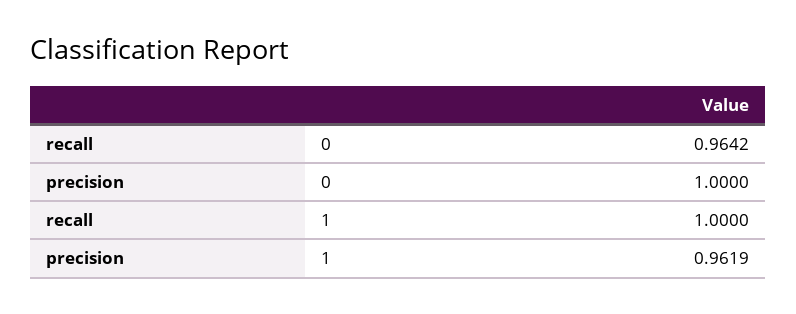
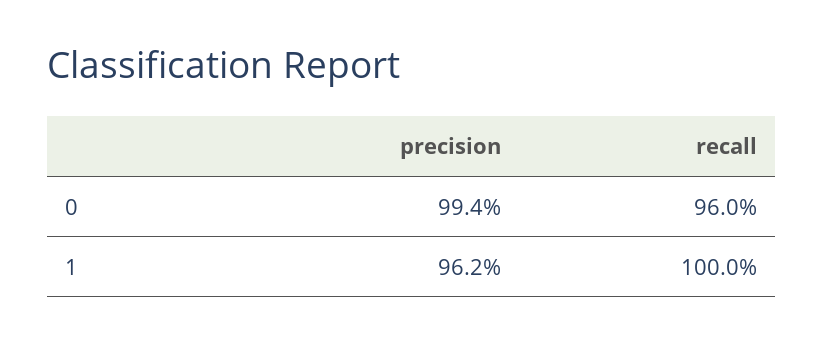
  {
    "recall": {
-     "0": 0.9642,
+     "0": 0.96,
      "1": 1
    },
    "precision": {
-     "0": 1,
+     "0": 0.994,
      "1": 0.9619
    }
  }

